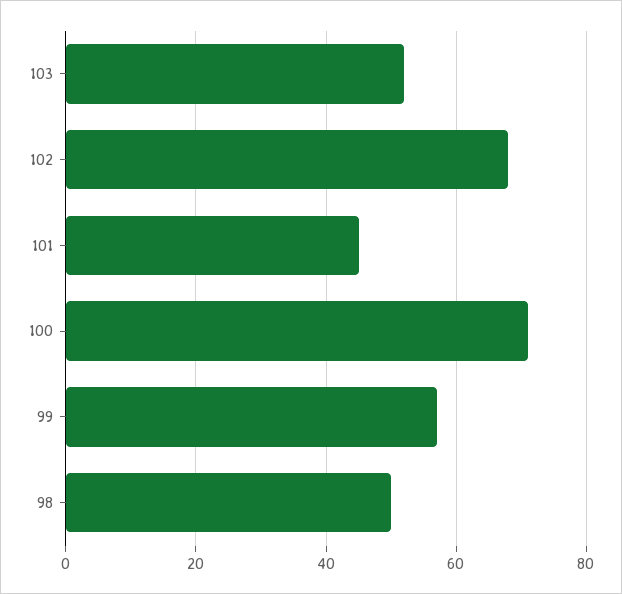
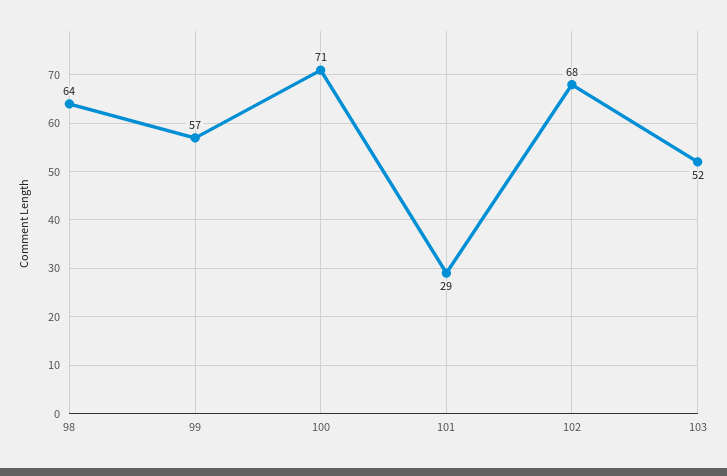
  {
    "103": 52,
    "102": 68,
-   "101": 45,
+   "101": 29,
    "100": 71,
    "99": 57,
-   "98": 50
+   "98": 64
  }

